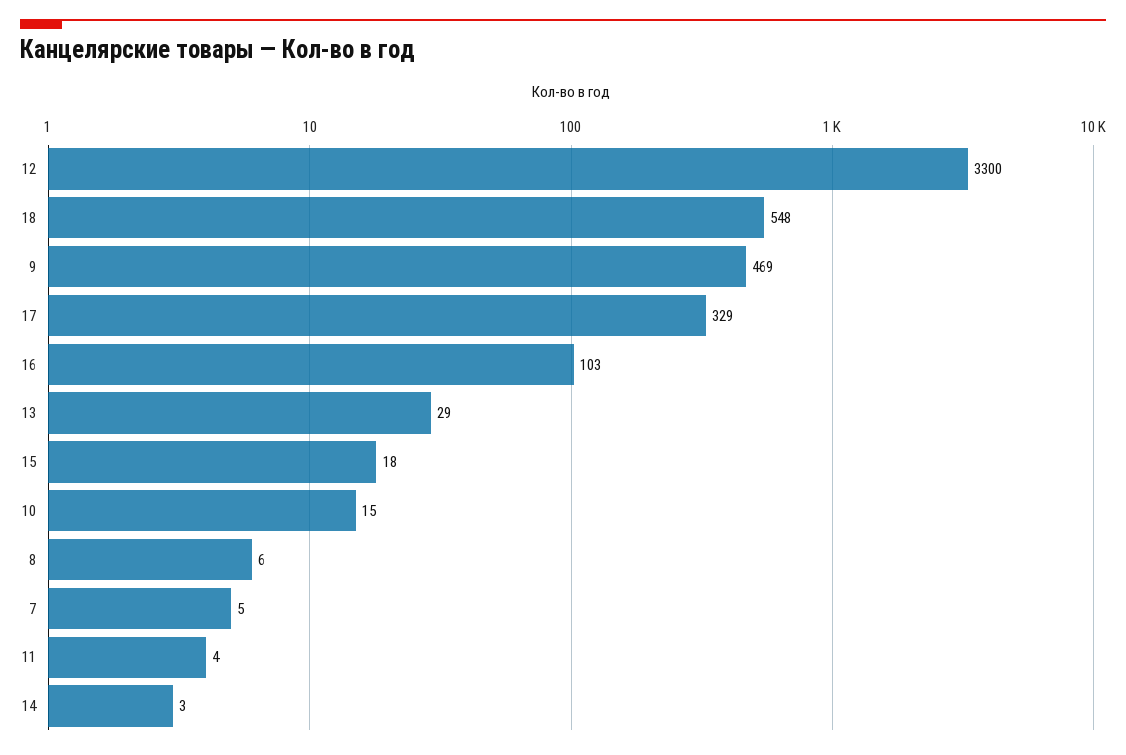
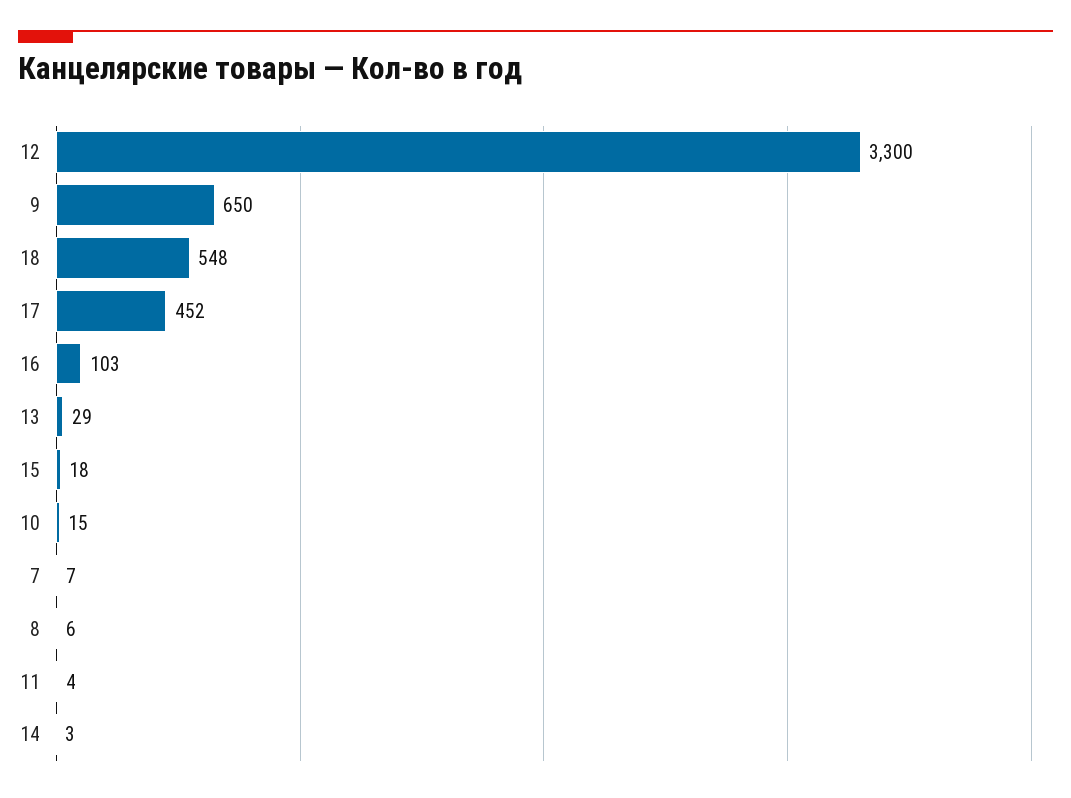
  {
    "12": 3300,
    "18": 548,
-   "9": 469,
+   "9": 650,
-   "17": 329,
+   "17": 452,
    "16": 103,
    "13": 29,
    "15": 18,
    "10": 15,
    "8": 6,
-   "7": 5,
+   "7": 7,
    "11": 4,
    "14": 3
  }

